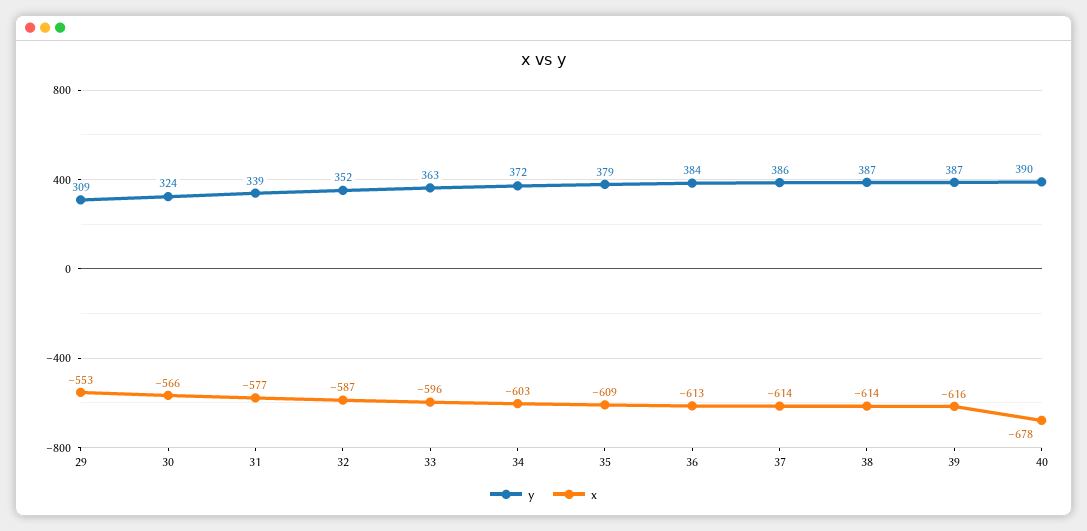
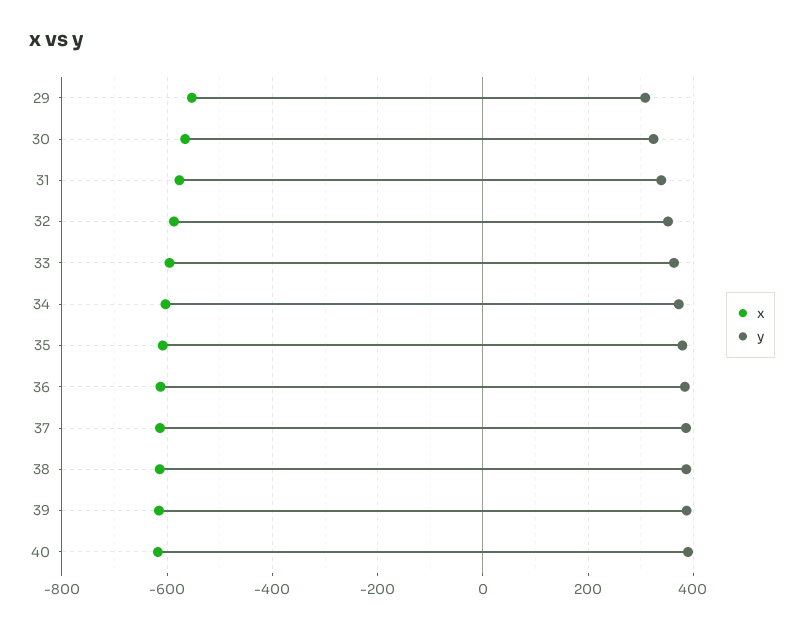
  {
    "y": {
      "29": 309,
      "30": 324,
      "31": 339,
      "32": 352,
      "33": 363,
      "34": 372,
      "35": 379,
      "36": 384,
      "37": 386,
      "38": 387,
      "39": 387,
      "40": 390
    },
    "x": {
      "29": -553,
      "30": -566,
      "31": -577,
      "32": -587,
      "33": -596,
      "34": -603,
      "35": -609,
      "36": -613,
      "37": -614,
      "38": -614,
      "39": -616,
-     "40": -678
+     "40": -620
    }
  }

